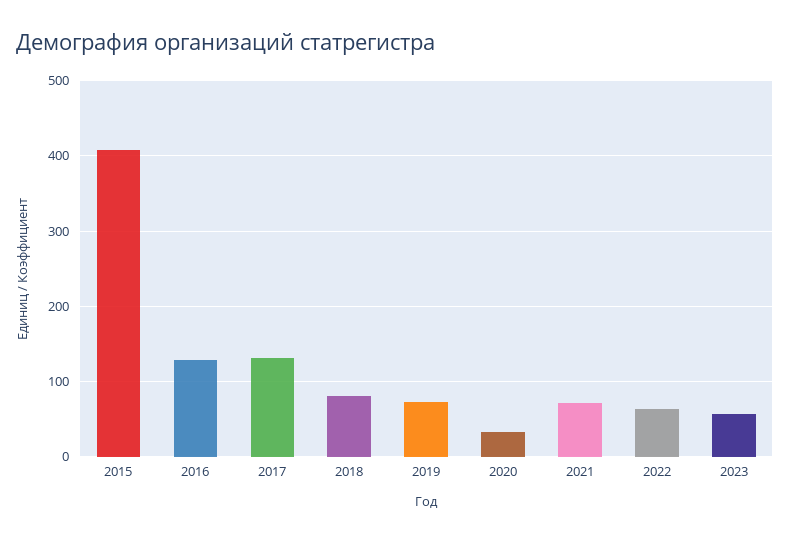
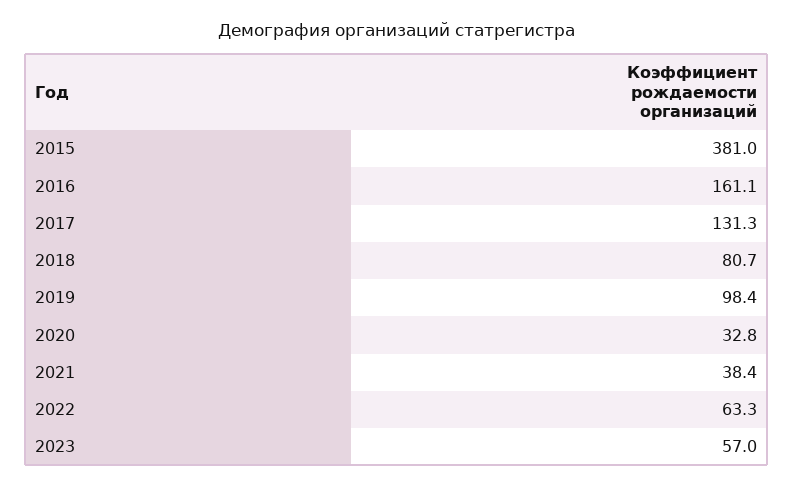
  {
-   "2015": 410,
+   "2015": 381,
-   "2016": 130,
+   "2016": 161.1,
    "2017": 131.3,
    "2018": 80.7,
-   "2019": 70,
+   "2019": 98.4,
    "2020": 32.8,
-   "2021": 70,
+   "2021": 38.4,
    "2022": 63.3,
    "2023": 57
  }

